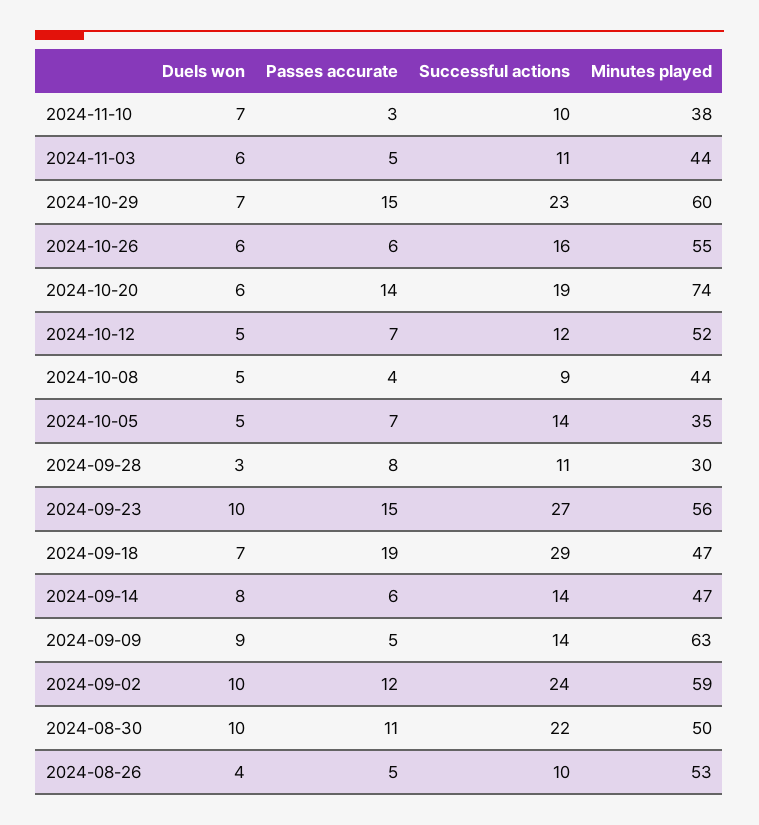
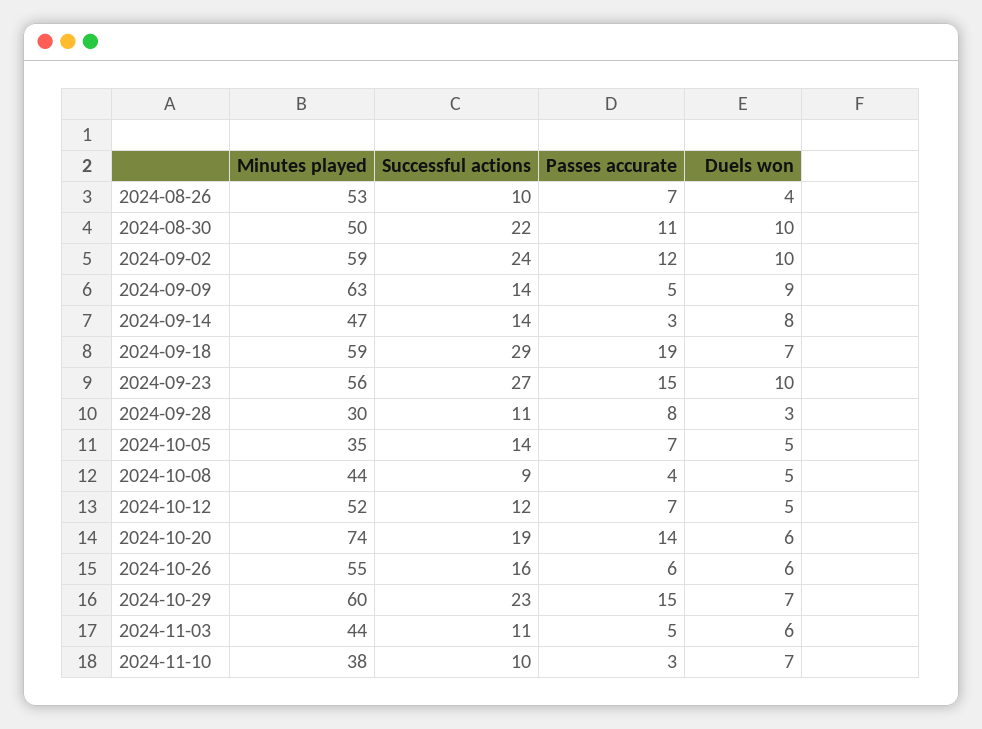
  {
    "Duels won": {
      "2024-11-10": 7,
      "2024-11-03": 6,
      "2024-10-29": 7,
      "2024-10-26": 6,
      "2024-10-20": 6,
      "2024-10-12": 5,
      "2024-10-08": 5,
      "2024-10-05": 5,
      "2024-09-28": 3,
      "2024-09-23": 10,
      "2024-09-18": 7,
      "2024-09-14": 8,
      "2024-09-09": 9,
      "2024-09-02": 10,
      "2024-08-30": 10,
      "2024-08-26": 4
    },
    "Passes accurate": {
      "2024-11-10": 3,
      "2024-11-03": 5,
      "2024-10-29": 15,
      "2024-10-26": 6,
      "2024-10-20": 14,
      "2024-10-12": 7,
      "2024-10-08": 4,
      "2024-10-05": 7,
      "2024-09-28": 8,
      "2024-09-23": 15,
      "2024-09-18": 19,
-     "2024-09-14": 6,
+     "2024-09-14": 3,
      "2024-09-09": 5,
      "2024-09-02": 12,
      "2024-08-30": 11,
-     "2024-08-26": 5
+     "2024-08-26": 7
    },
    "Successful actions": {
      "2024-11-10": 10,
      "2024-11-03": 11,
      "2024-10-29": 23,
      "2024-10-26": 16,
      "2024-10-20": 19,
      "2024-10-12": 12,
      "2024-10-08": 9,
      "2024-10-05": 14,
      "2024-09-28": 11,
      "2024-09-23": 27,
      "2024-09-18": 29,
      "2024-09-14": 14,
      "2024-09-09": 14,
      "2024-09-02": 24,
      "2024-08-30": 22,
      "2024-08-26": 10
    },
    "Minutes played": {
      "2024-11-10": 38,
      "2024-11-03": 44,
      "2024-10-29": 60,
      "2024-10-26": 55,
      "2024-10-20": 74,
      "2024-10-12": 52,
      "2024-10-08": 44,
      "2024-10-05": 35,
      "2024-09-28": 30,
      "2024-09-23": 56,
-     "2024-09-18": 47,
+     "2024-09-18": 59,
      "2024-09-14": 47,
      "2024-09-09": 63,
      "2024-09-02": 59,
      "2024-08-30": 50,
      "2024-08-26": 53
    }
  }

